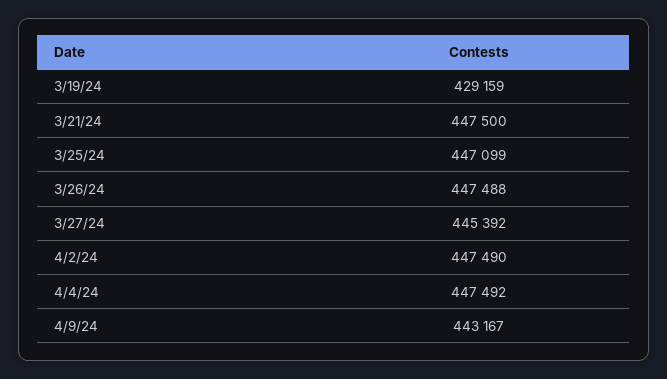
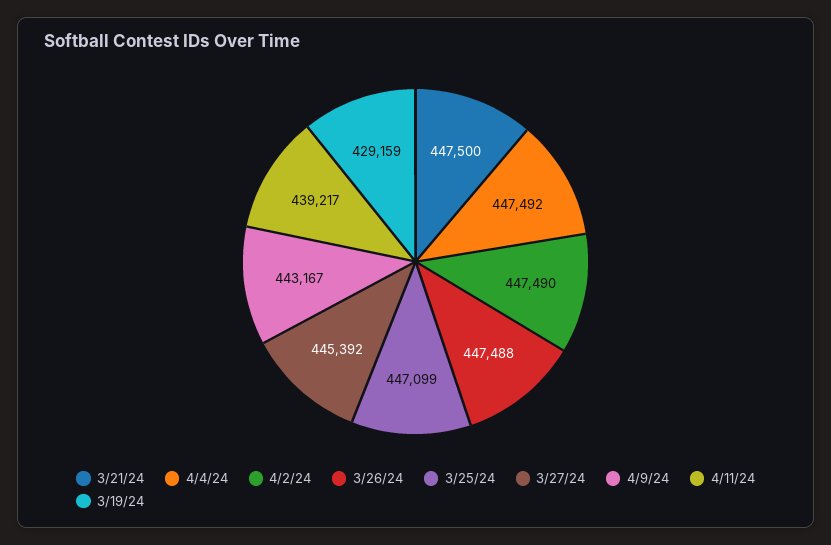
  {
    "3/19/24": 429159,
    "3/21/24": 447500,
    "3/25/24": 447099,
    "3/26/24": 447488,
    "3/27/24": 445392,
    "4/2/24": 447490,
    "4/4/24": 447492,
-   "4/9/24": 443167
+   "4/9/24": 443167,
+   "4/11/24": 439217
  }

